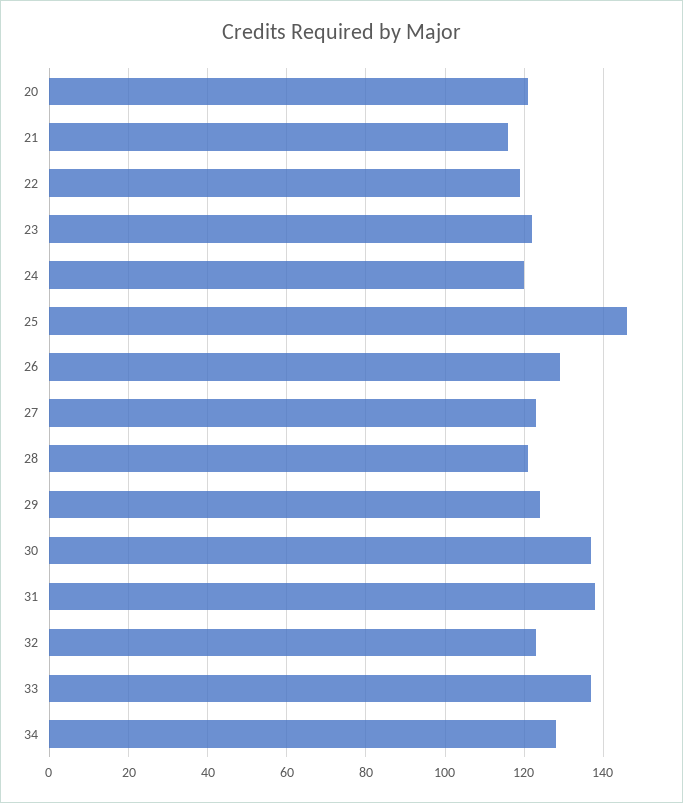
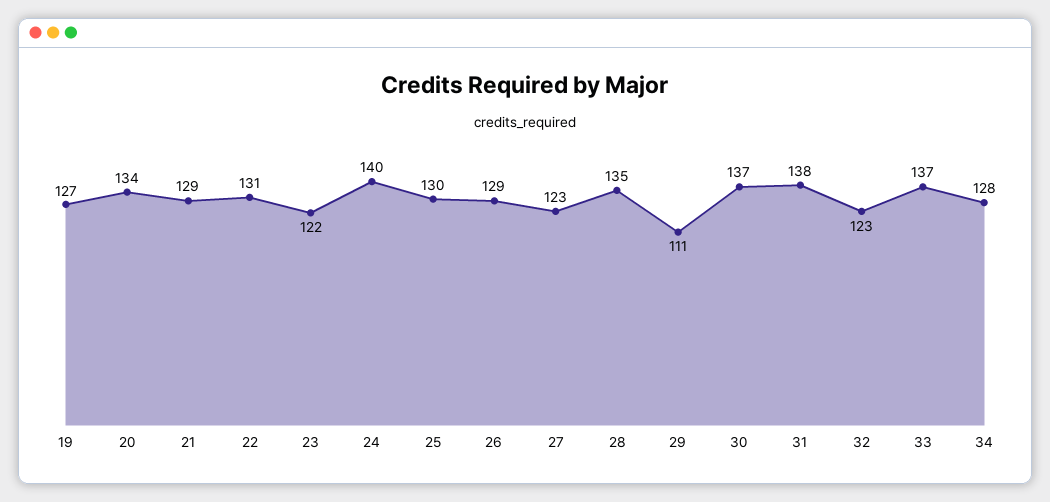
  {
-   "20": 120,
+   "20": 134,
-   "21": 115,
+   "21": 129,
-   "22": 120,
+   "22": 131,
    "23": 122,
-   "24": 120,
+   "24": 140,
-   "25": 145,
+   "25": 130,
    "26": 129,
    "27": 123,
-   "28": 120,
+   "28": 135,
-   "29": 125,
+   "29": 111,
    "30": 137,
    "31": 138,
    "32": 123,
    "33": 137,
-   "34": 128
+   "34": 128,
+   "19": 127
  }

